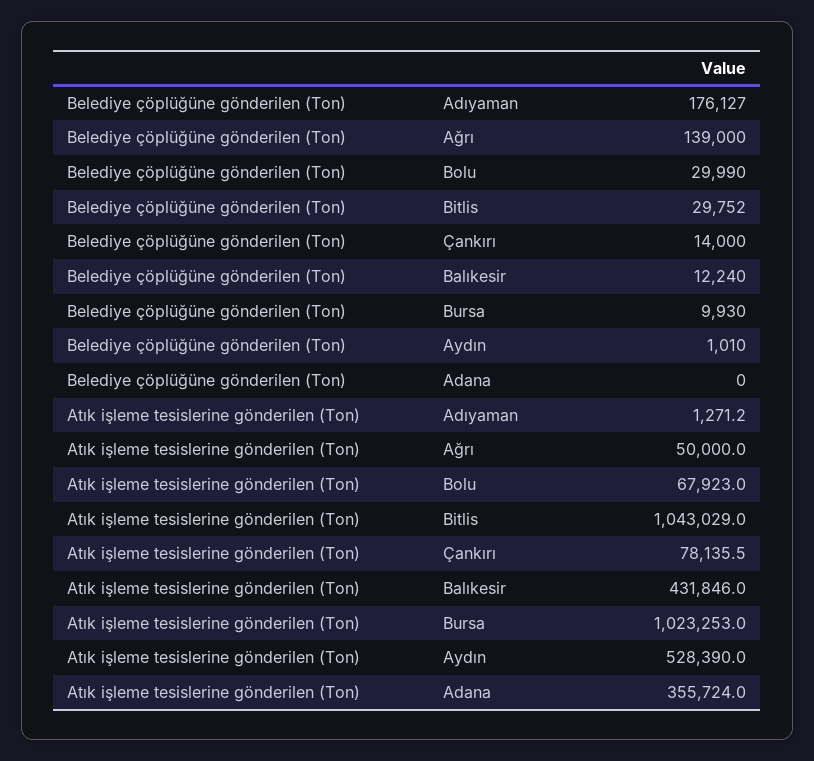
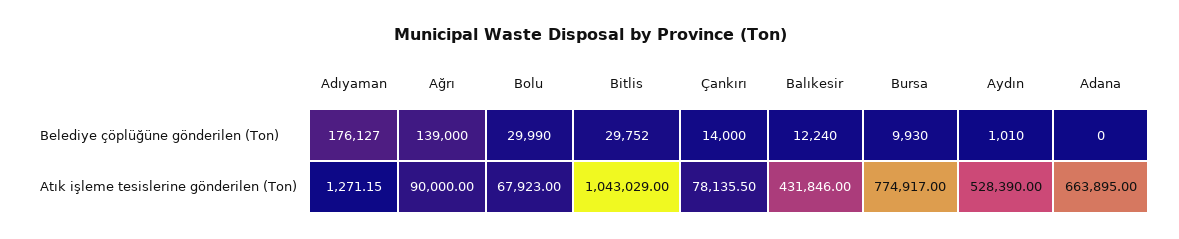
  {
    "Belediye çöplüğüne gönderilen (Ton)": {
      "Adıyaman": 176127,
      "Ağrı": 139000,
      "Bolu": 29990,
      "Bitlis": 29752,
      "Çankırı": 14000,
      "Balıkesir": 12240,
      "Bursa": 9930,
      "Aydın": 1010,
      "Adana": 0
    },
    "Atık işleme tesislerine gönderilen (Ton)": {
      "Adıyaman": 1271.15,
-     "Ağrı": 50000,
+     "Ağrı": 90000,
      "Bolu": 67923,
      "Bitlis": 1043029,
      "Çankırı": 78135.5,
      "Balıkesir": 431846,
-     "Bursa": 1023253,
+     "Bursa": 774917,
      "Aydın": 528390,
-     "Adana": 355724
+     "Adana": 663895
    }
  }

